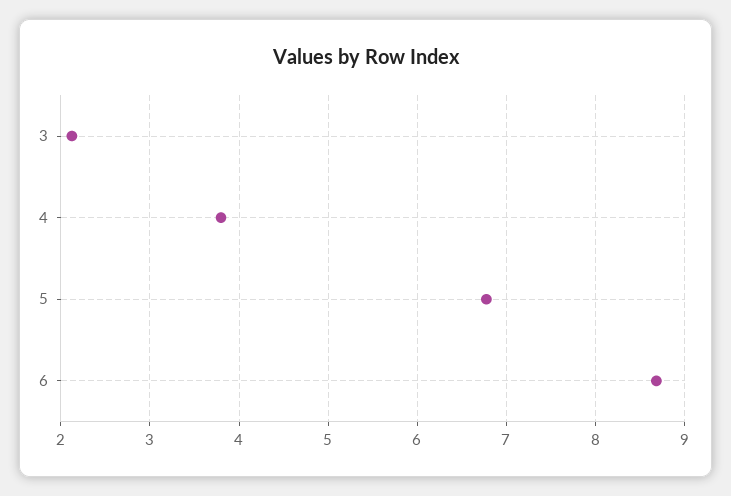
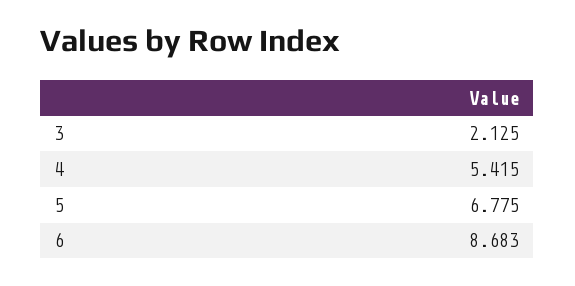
  {
    "3": 2.125,
-   "4": 3.8,
+   "4": 5.415,
    "5": 6.775,
    "6": 8.683
  }

